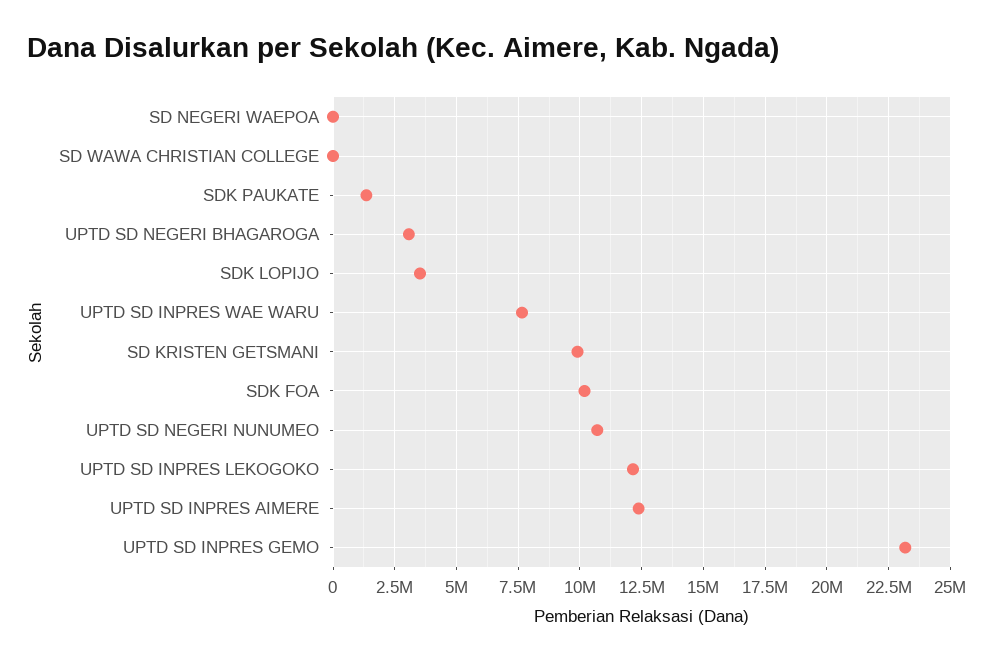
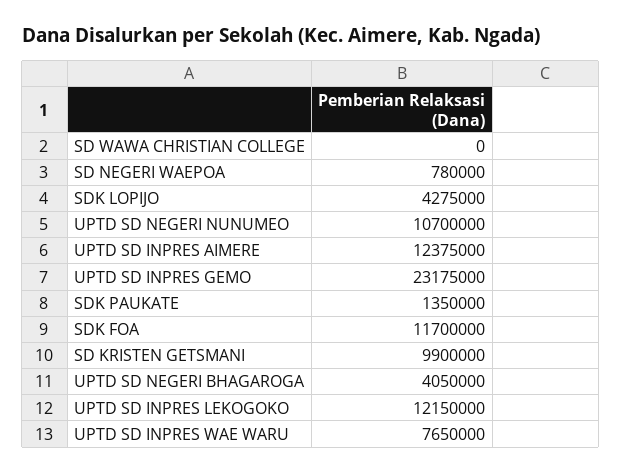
  {
-   "SD NEGERI WAEPOA": 0,
+   "SD NEGERI WAEPOA": 780000,
    "SD WAWA CHRISTIAN COLLEGE": 0,
    "SDK PAUKATE": 1350000,
-   "UPTD SD NEGERI BHAGAROGA": 3000000,
+   "UPTD SD NEGERI BHAGAROGA": 4050000,
-   "SDK LOPIJO": 3500000,
+   "SDK LOPIJO": 4275000,
    "UPTD SD INPRES WAE WARU": 7650000,
    "SD KRISTEN GETSMANI": 9900000,
-   "SDK FOA": 10250000,
+   "SDK FOA": 11700000,
    "UPTD SD NEGERI NUNUMEO": 10700000,
    "UPTD SD INPRES LEKOGOKO": 12150000,
    "UPTD SD INPRES AIMERE": 12375000,
    "UPTD SD INPRES GEMO": 23175000
  }

